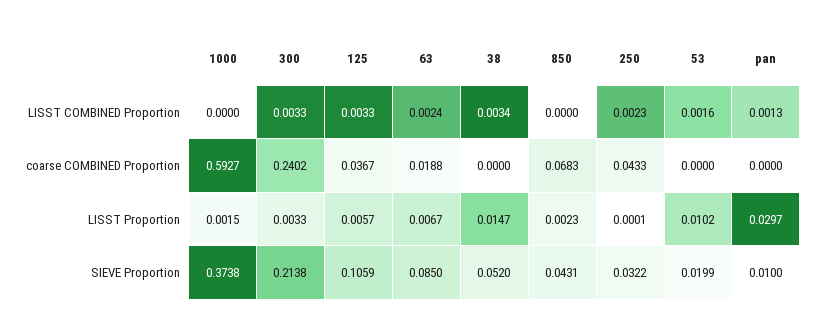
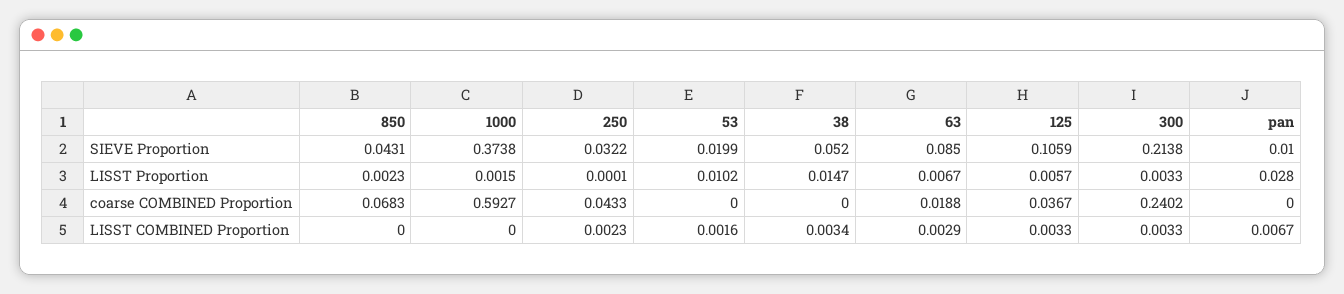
  {
    "1000": {
      "LISST COMBINED Proportion": 0,
      "coarse COMBINED Proportion": 0.5927,
      "LISST Proportion": 0.0015,
      "SIEVE Proportion": 0.3738
    },
    "300": {
      "LISST COMBINED Proportion": 0.0033,
      "coarse COMBINED Proportion": 0.2402,
      "LISST Proportion": 0.0033,
      "SIEVE Proportion": 0.2138
    },
    "125": {
      "LISST COMBINED Proportion": 0.0033,
      "coarse COMBINED Proportion": 0.0367,
      "LISST Proportion": 0.0057,
      "SIEVE Proportion": 0.1059
    },
    "63": {
-     "LISST COMBINED Proportion": 0.0024,
+     "LISST COMBINED Proportion": 0.0029,
      "coarse COMBINED Proportion": 0.0188,
      "LISST Proportion": 0.0067,
      "SIEVE Proportion": 0.085
    },
    "38": {
      "LISST COMBINED Proportion": 0.0034,
      "coarse COMBINED Proportion": 0,
      "LISST Proportion": 0.0147,
      "SIEVE Proportion": 0.052
    },
    "850": {
      "LISST COMBINED Proportion": 0,
      "coarse COMBINED Proportion": 0.0683,
      "LISST Proportion": 0.0023,
      "SIEVE Proportion": 0.0431
    },
    "250": {
      "LISST COMBINED Proportion": 0.0023,
      "coarse COMBINED Proportion": 0.0433,
      "LISST Proportion": 0.0001,
      "SIEVE Proportion": 0.0322
    },
    "53": {
      "LISST COMBINED Proportion": 0.0016,
      "coarse COMBINED Proportion": 0,
      "LISST Proportion": 0.0102,
      "SIEVE Proportion": 0.0199
    },
    "pan": {
-     "LISST COMBINED Proportion": 0.0013,
+     "LISST COMBINED Proportion": 0.0067,
      "coarse COMBINED Proportion": 0,
-     "LISST Proportion": 0.0297,
+     "LISST Proportion": 0.028,
      "SIEVE Proportion": 0.01
    }
  }

